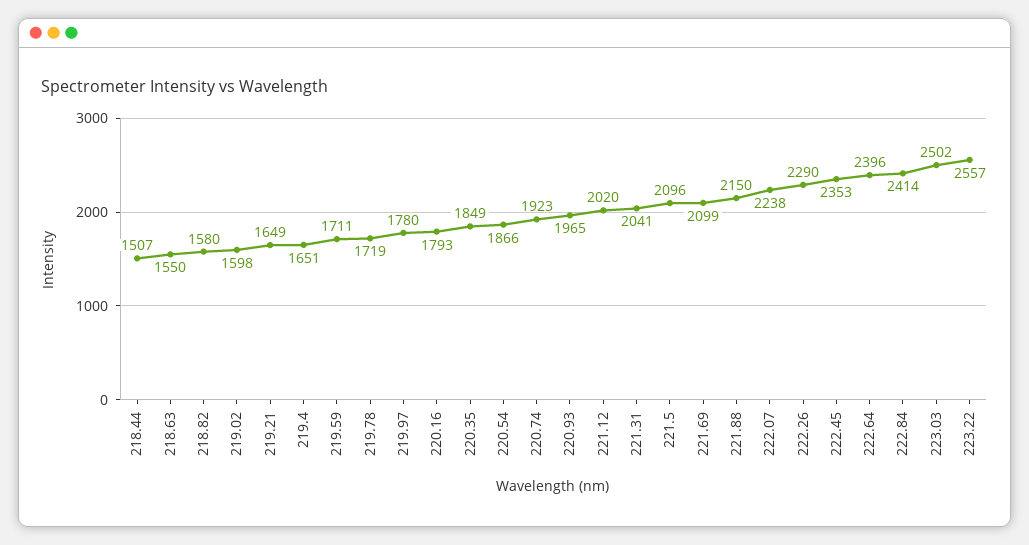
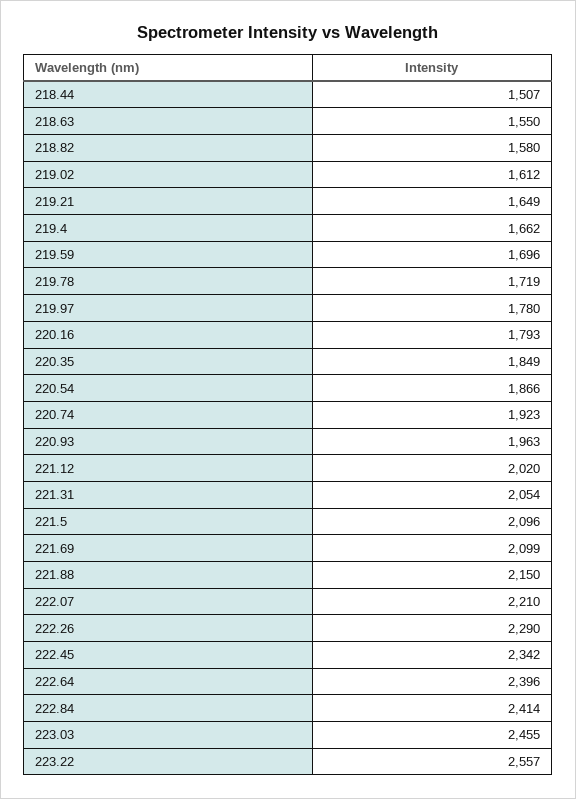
  {
    "218.44": 1507,
    "218.63": 1550,
    "218.82": 1580,
-   "219.02": 1598,
+   "219.02": 1612,
    "219.21": 1649,
-   "219.4": 1651,
+   "219.4": 1662,
-   "219.59": 1711,
+   "219.59": 1696,
    "219.78": 1719,
    "219.97": 1780,
    "220.16": 1793,
    "220.35": 1849,
    "220.54": 1866,
    "220.74": 1923,
-   "220.93": 1965,
+   "220.93": 1963,
    "221.12": 2020,
-   "221.31": 2041,
+   "221.31": 2054,
    "221.5": 2096,
    "221.69": 2099,
    "221.88": 2150,
-   "222.07": 2238,
+   "222.07": 2210,
    "222.26": 2290,
-   "222.45": 2353,
+   "222.45": 2342,
    "222.64": 2396,
    "222.84": 2414,
-   "223.03": 2502,
+   "223.03": 2455,
    "223.22": 2557
  }

